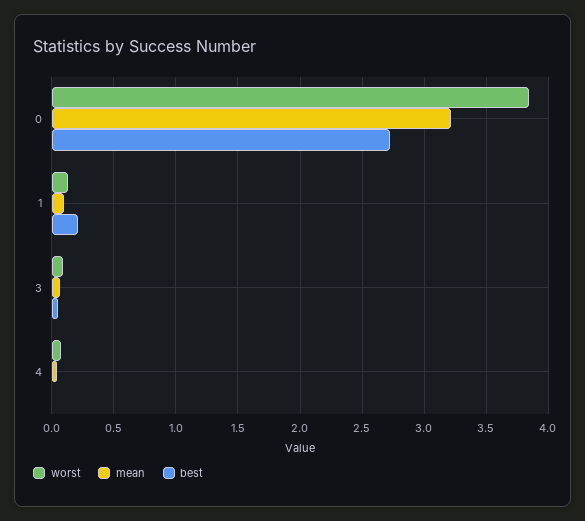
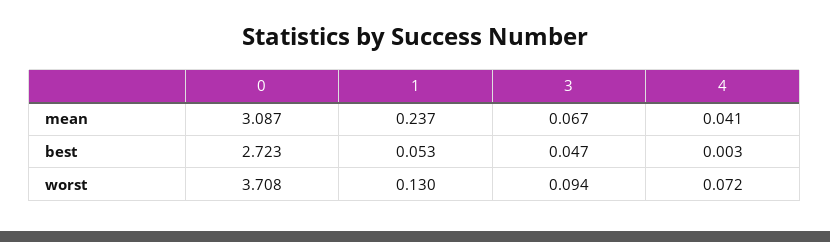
  {
    "worst": {
-     "0": 3.85,
+     "0": 3.708,
      "1": 0.13,
      "3": 0.094,
      "4": 0.072
    },
    "mean": {
-     "0": 3.2,
+     "0": 3.087,
-     "1": 0.1,
+     "1": 0.237,
      "3": 0.067,
      "4": 0.041
    },
    "best": {
      "0": 2.723,
-     "1": 0.2,
+     "1": 0.053,
      "3": 0.047,
      "4": 0.003
    }
  }

